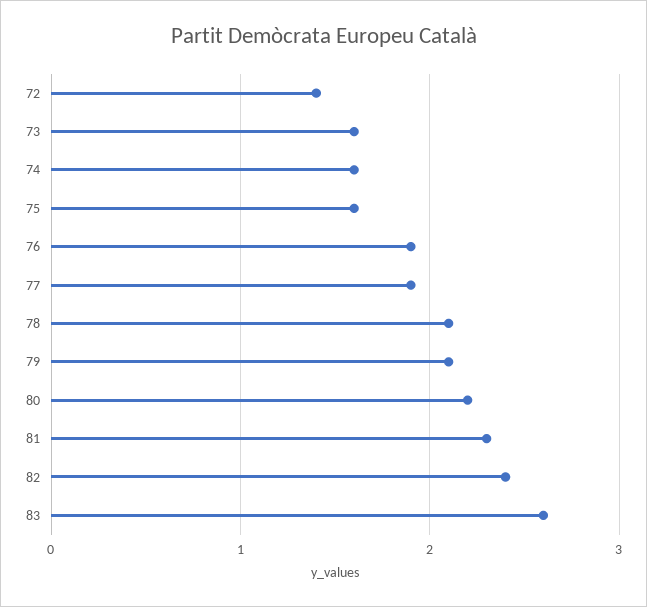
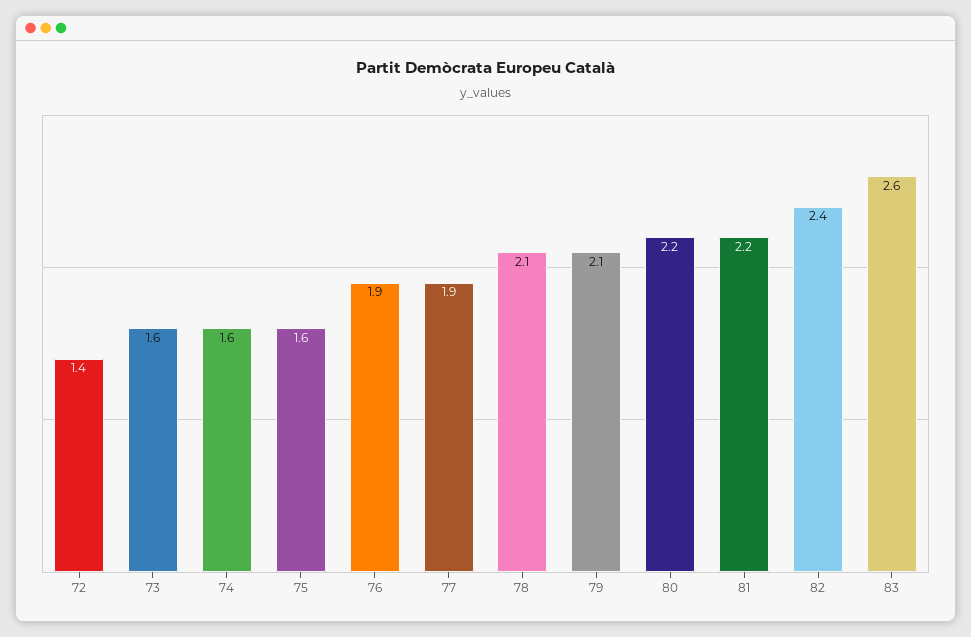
  {
    "72": 1.4,
    "73": 1.6,
    "74": 1.6,
    "75": 1.6,
    "76": 1.9,
    "77": 1.9,
    "78": 2.1,
    "79": 2.1,
    "80": 2.2,
-   "81": 2.3,
+   "81": 2.2,
    "82": 2.4,
    "83": 2.6
  }

